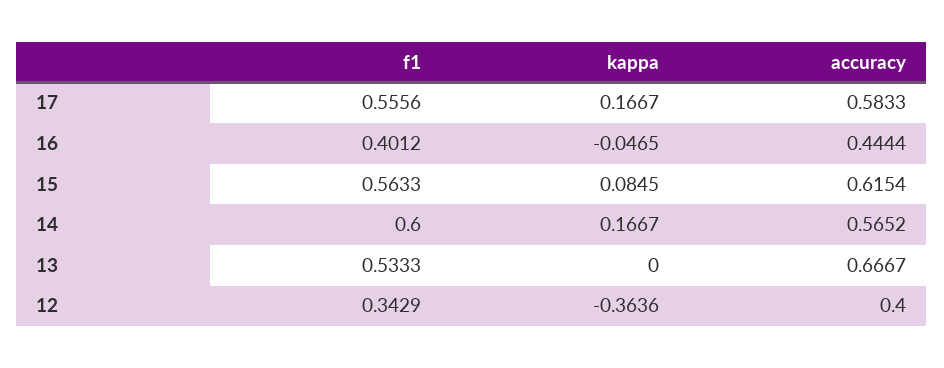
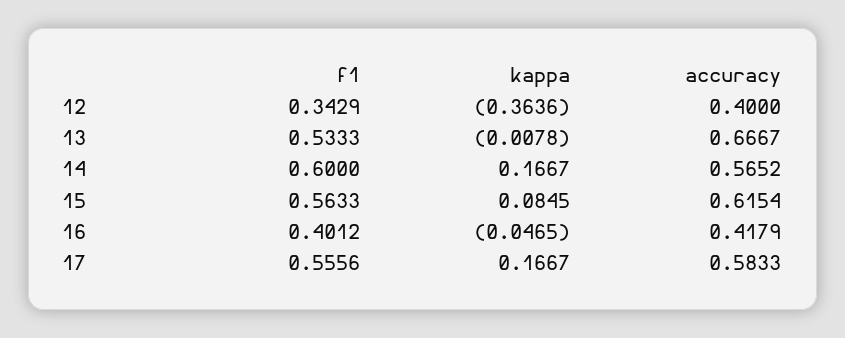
  {
    "f1": {
      "17": 0.5556,
      "16": 0.4012,
      "15": 0.5633,
      "14": 0.6,
      "13": 0.5333,
      "12": 0.3429
    },
    "kappa": {
      "17": 0.1667,
      "16": -0.0465,
      "15": 0.0845,
      "14": 0.1667,
-     "13": 0,
+     "13": -0.0078,
      "12": -0.3636
    },
    "accuracy": {
      "17": 0.5833,
-     "16": 0.4444,
+     "16": 0.4179,
      "15": 0.6154,
      "14": 0.5652,
      "13": 0.6667,
      "12": 0.4
    }
  }

